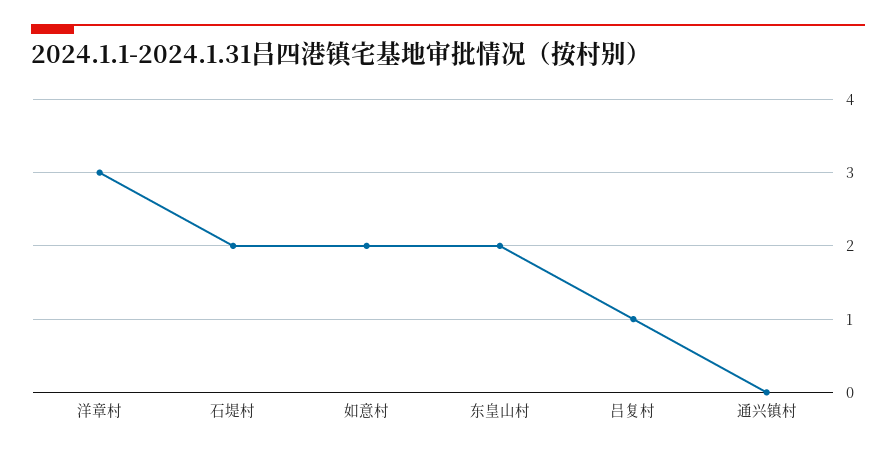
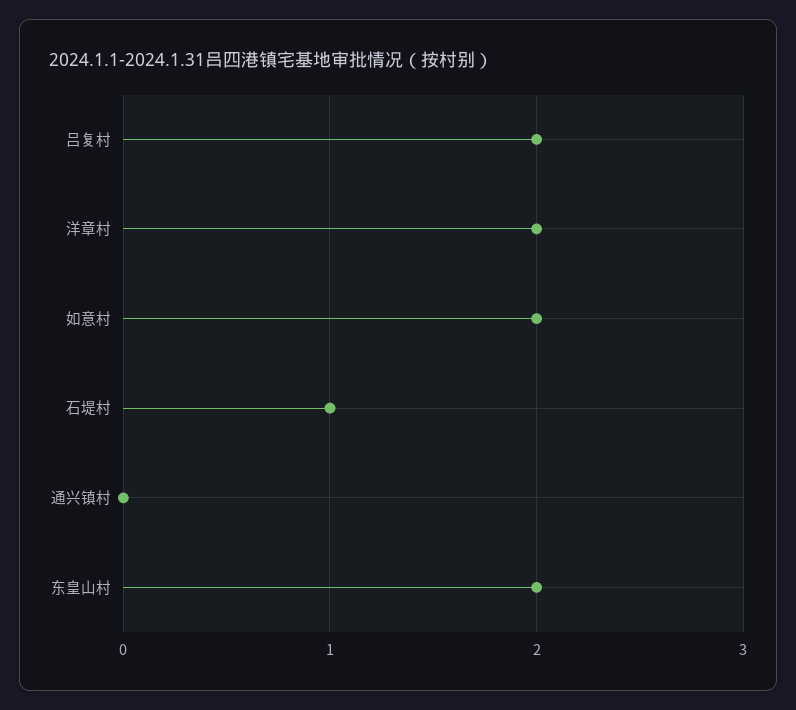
  {
-   "洋章村": 3,
+   "洋章村": 2,
-   "石堤村": 2,
+   "石堤村": 1,
    "如意村": 2,
    "东皇山村": 2,
-   "吕复村": 1,
+   "吕复村": 2,
    "通兴镇村": 0
  }

